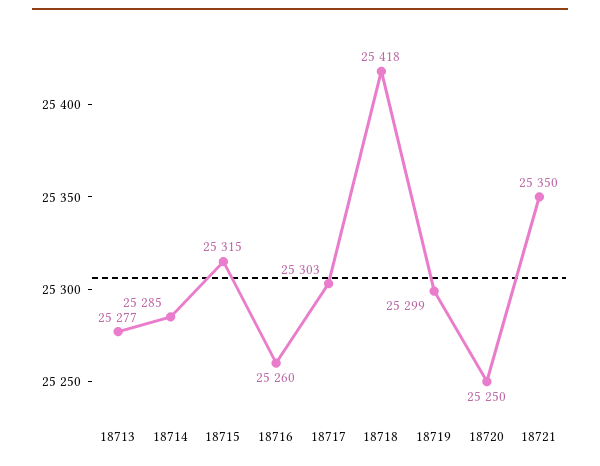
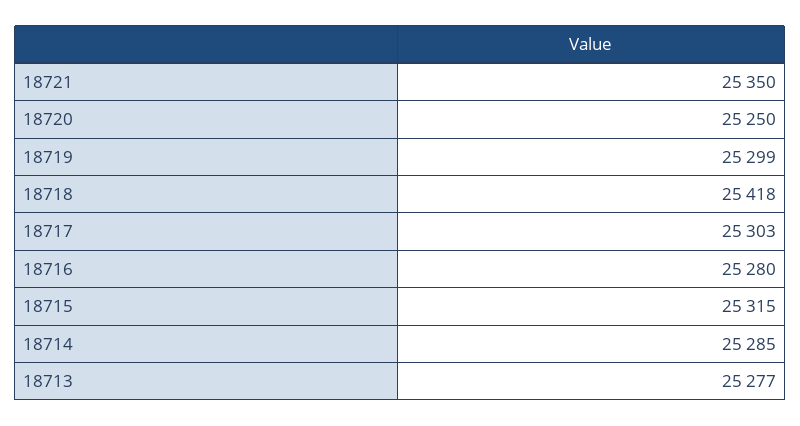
  {
    "18713": 25277,
    "18714": 25285,
    "18715": 25315,
-   "18716": 25260,
+   "18716": 25280,
    "18717": 25303,
    "18718": 25418,
    "18719": 25299,
    "18720": 25250,
    "18721": 25350
  }

